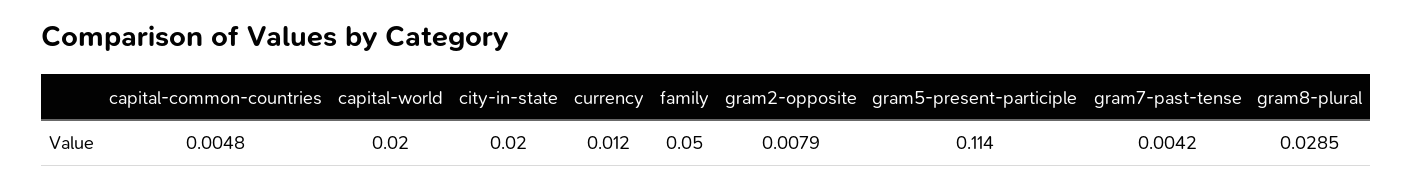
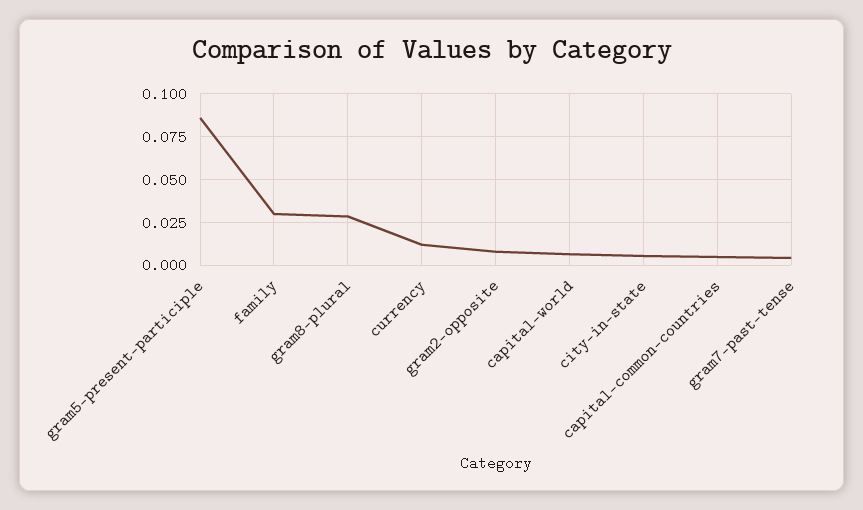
  {
    "capital-common-countries": 0.0048,
-   "capital-world": 0.02,
+   "capital-world": 0.005,
-   "city-in-state": 0.02,
+   "city-in-state": 0.005,
    "currency": 0.012,
-   "family": 0.05,
+   "family": 0.03,
    "gram2-opposite": 0.0079,
-   "gram5-present-participle": 0.114,
+   "gram5-present-participle": 0.085,
    "gram7-past-tense": 0.0042,
    "gram8-plural": 0.0285
  }

